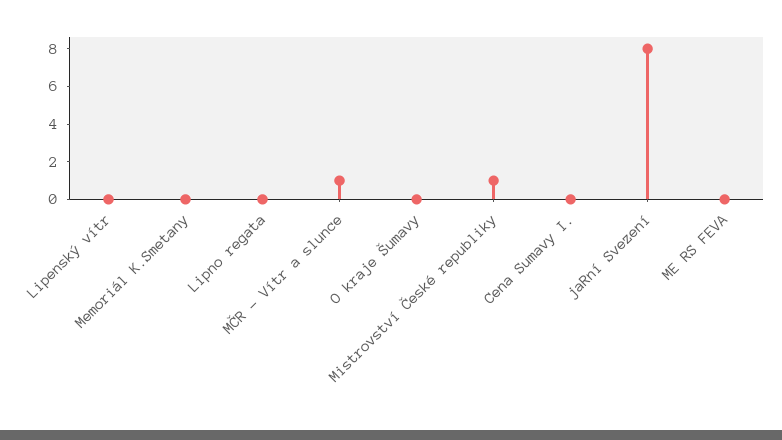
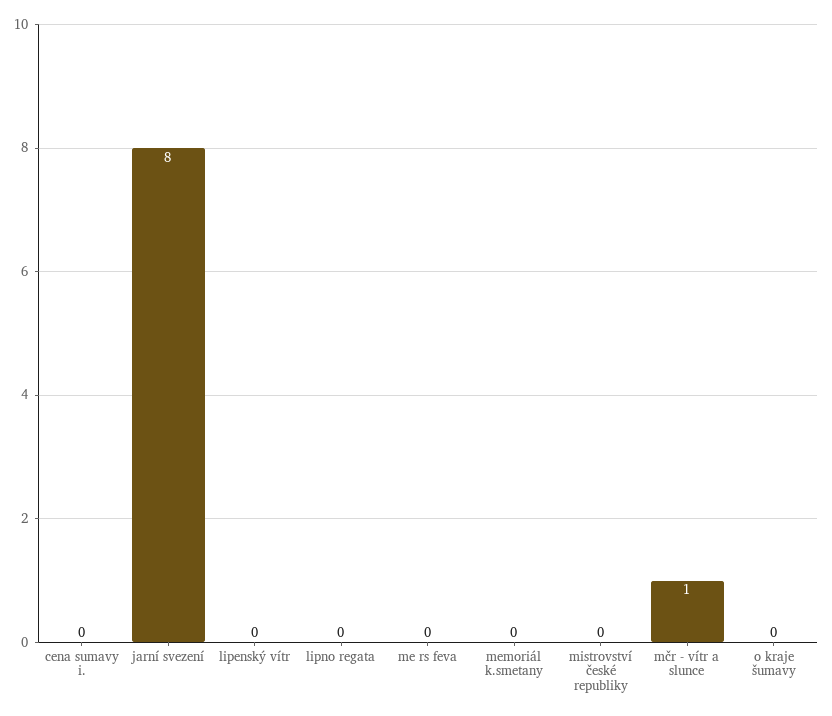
  {
    "Lipenský vítr": 0,
    "Memoriál K.Smetany": 0,
    "Lipno regata": 0,
    "MČR - Vítr a slunce": 1,
    "O kraje Šumavy": 0,
-   "Mistrovství České republiky": 1,
+   "Mistrovství České republiky": 0,
    "Cena Sumavy I.": 0,
    "jaRní Svezení": 8,
    "ME RS FEVA": 0
  }

